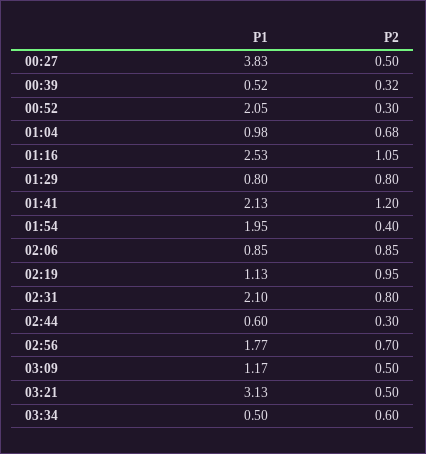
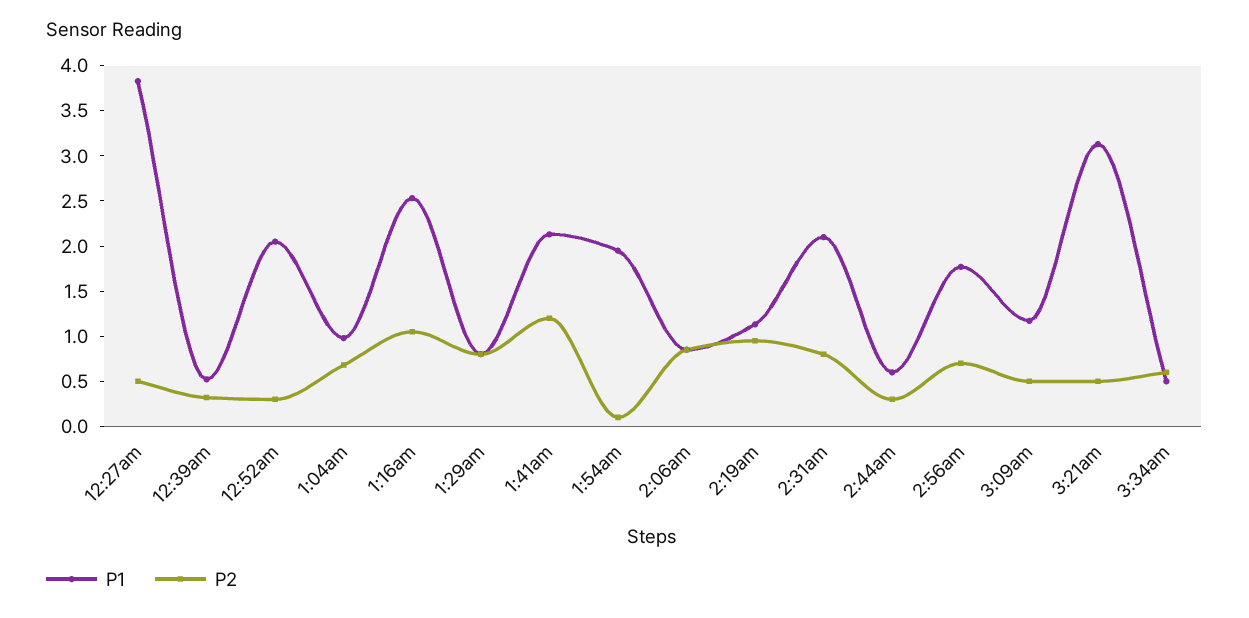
  {
    "P1": {
      "00:27": 3.83,
      "00:39": 0.52,
      "00:52": 2.05,
      "01:04": 0.98,
      "01:16": 2.53,
      "01:29": 0.8,
      "01:41": 2.13,
      "01:54": 1.95,
      "02:06": 0.85,
      "02:19": 1.13,
      "02:31": 2.1,
      "02:44": 0.6,
      "02:56": 1.77,
      "03:09": 1.17,
      "03:21": 3.13,
      "03:34": 0.5
    },
    "P2": {
      "00:27": 0.5,
      "00:39": 0.32,
      "00:52": 0.3,
      "01:04": 0.68,
      "01:16": 1.05,
      "01:29": 0.8,
      "01:41": 1.2,
-     "01:54": 0.4,
+     "01:54": 0.1,
      "02:06": 0.85,
      "02:19": 0.95,
      "02:31": 0.8,
      "02:44": 0.3,
      "02:56": 0.7,
      "03:09": 0.5,
      "03:21": 0.5,
      "03:34": 0.6
    }
  }

